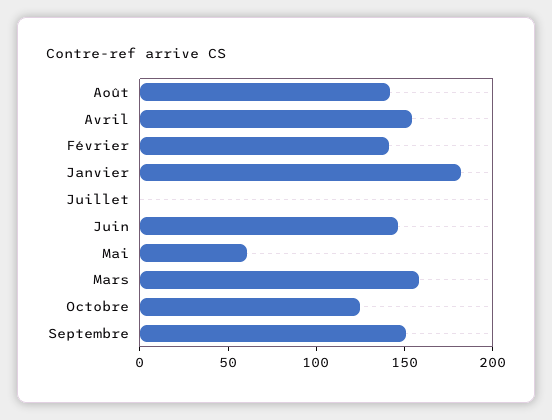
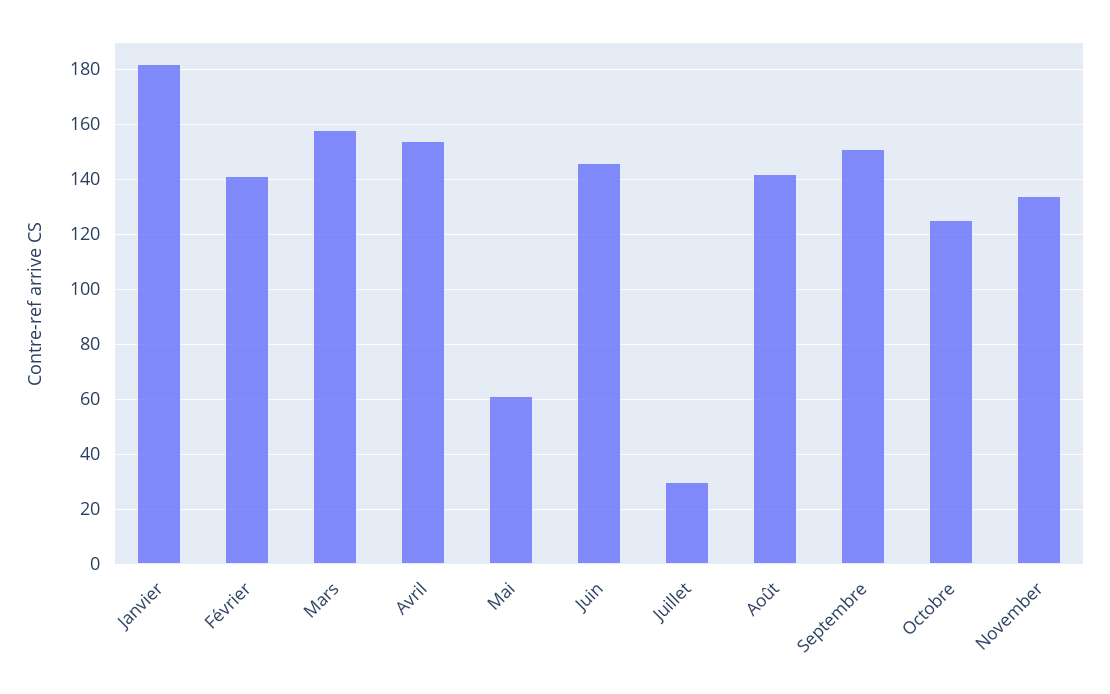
  {
    "Août": 140,
    "Avril": 155,
    "Février": 140,
    "Janvier": 180,
-   "Juillet": 0,
+   "Juillet": 30,
    "Juin": 145,
    "Mai": 60,
    "Mars": 160,
    "Octobre": 125,
-   "Septembre": 150
+   "Septembre": 150,
+   "November": 135
  }

